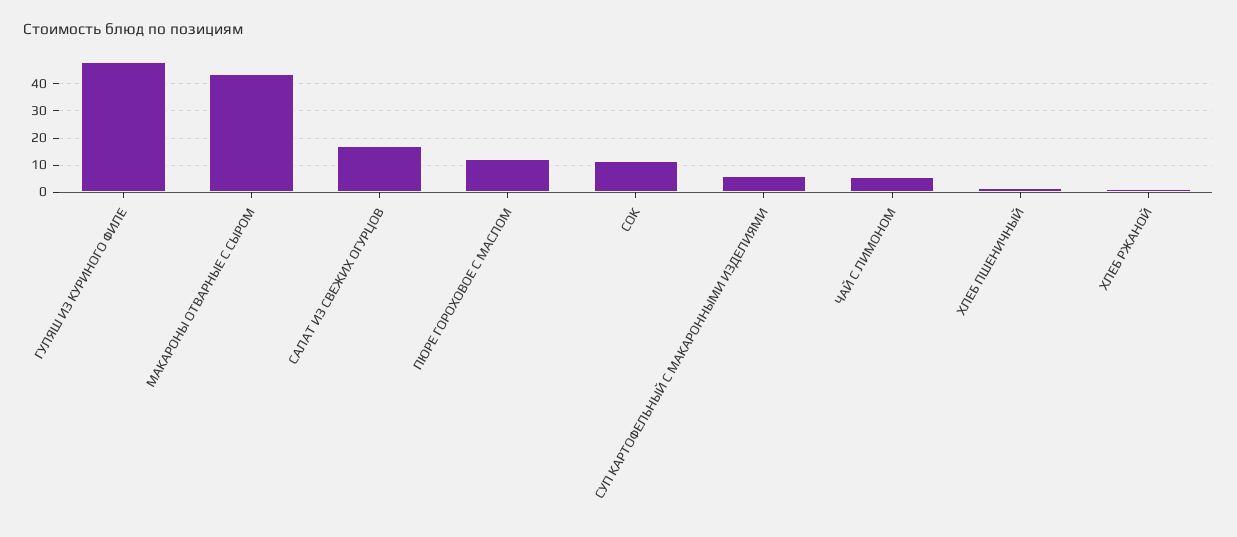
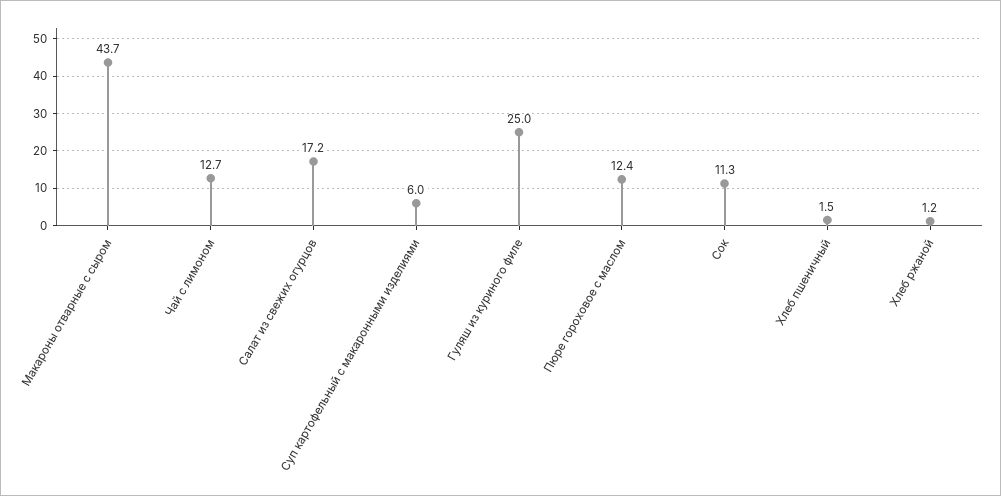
  {
-   "ГУЛЯШ ИЗ КУРИНОГО ФИЛЕ": 47.5,
+   "ГУЛЯШ ИЗ КУРИНОГО ФИЛЕ": 25,
    "МАКАРОНЫ ОТВАРНЫЕ С СЫРОМ": 43.7,
    "САЛАТ ИЗ СВЕЖИХ ОГУРЦОВ": 17.2,
    "ПЮРЕ ГОРОХОВОЕ С МАСЛОМ": 12.4,
    "СОК": 11.3,
    "СУП КАРТОФЕЛЬНЫЙ С МАКАРОННЫМИ ИЗДЕЛИЯМИ": 6,
-   "ЧАЙ С ЛИМОНОМ": 5,
+   "ЧАЙ С ЛИМОНОМ": 12.7,
    "ХЛЕБ ПШЕНИЧНЫЙ": 1.5,
    "ХЛЕБ РЖАНОЙ": 1.2
  }

